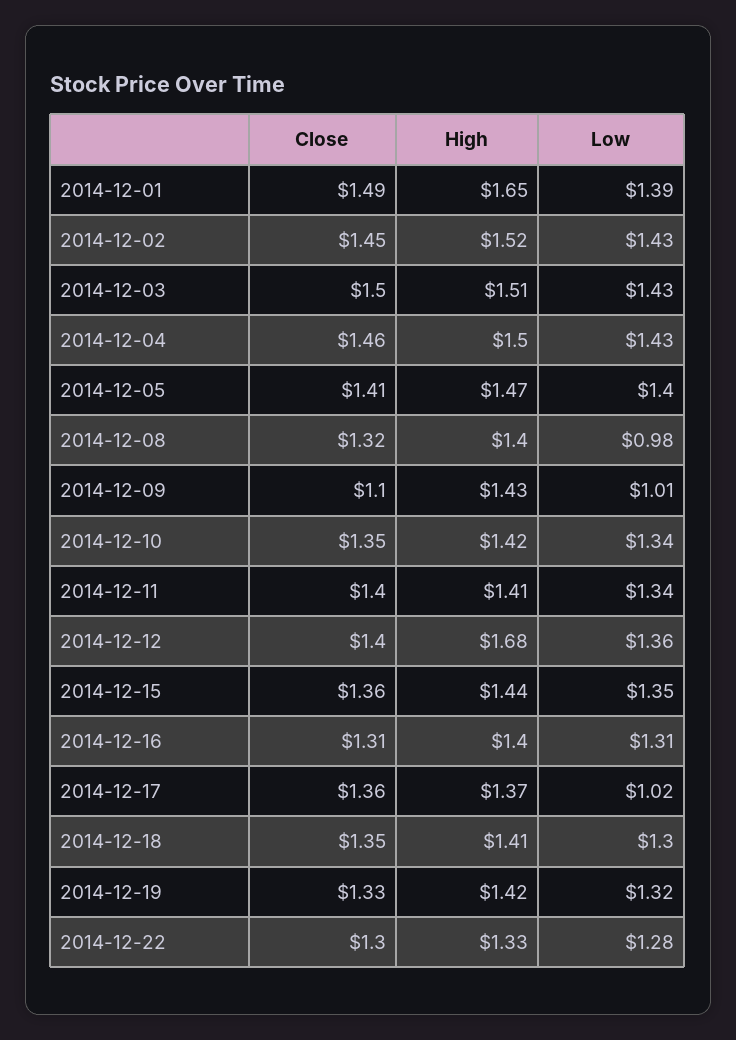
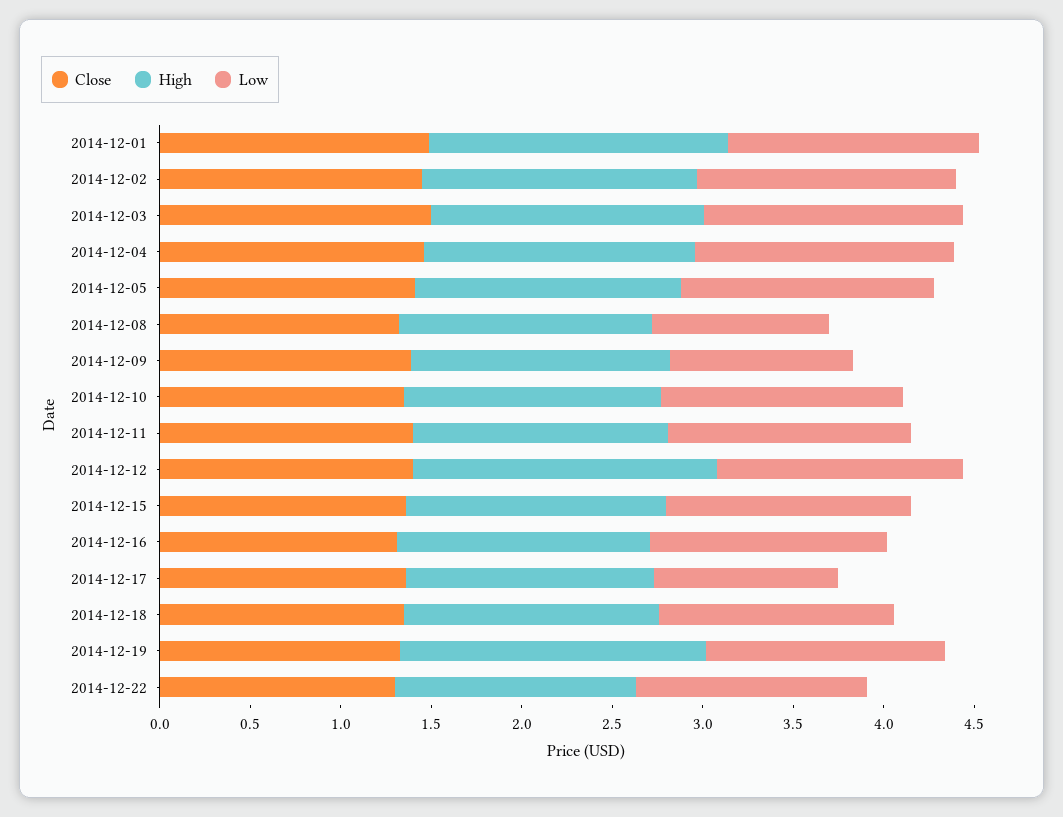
  {
    "Close": {
      "2014-12-01": 1.49,
      "2014-12-02": 1.45,
      "2014-12-03": 1.5,
      "2014-12-04": 1.46,
      "2014-12-05": 1.41,
      "2014-12-08": 1.32,
-     "2014-12-09": 1.1,
+     "2014-12-09": 1.4,
      "2014-12-10": 1.35,
      "2014-12-11": 1.4,
      "2014-12-12": 1.4,
      "2014-12-15": 1.36,
      "2014-12-16": 1.31,
      "2014-12-17": 1.36,
      "2014-12-18": 1.35,
      "2014-12-19": 1.33,
      "2014-12-22": 1.3
    },
    "High": {
      "2014-12-01": 1.65,
      "2014-12-02": 1.52,
      "2014-12-03": 1.51,
      "2014-12-04": 1.5,
      "2014-12-05": 1.47,
      "2014-12-08": 1.4,
      "2014-12-09": 1.43,
      "2014-12-10": 1.42,
      "2014-12-11": 1.41,
      "2014-12-12": 1.68,
      "2014-12-15": 1.44,
      "2014-12-16": 1.4,
      "2014-12-17": 1.37,
      "2014-12-18": 1.41,
-     "2014-12-19": 1.42,
+     "2014-12-19": 1.7,
      "2014-12-22": 1.33
    },
    "Low": {
      "2014-12-01": 1.39,
      "2014-12-02": 1.43,
      "2014-12-03": 1.43,
      "2014-12-04": 1.43,
      "2014-12-05": 1.4,
      "2014-12-08": 0.98,
      "2014-12-09": 1.01,
      "2014-12-10": 1.34,
      "2014-12-11": 1.34,
      "2014-12-12": 1.36,
      "2014-12-15": 1.35,
      "2014-12-16": 1.31,
      "2014-12-17": 1.02,
      "2014-12-18": 1.3,
      "2014-12-19": 1.32,
      "2014-12-22": 1.28
    }
  }

